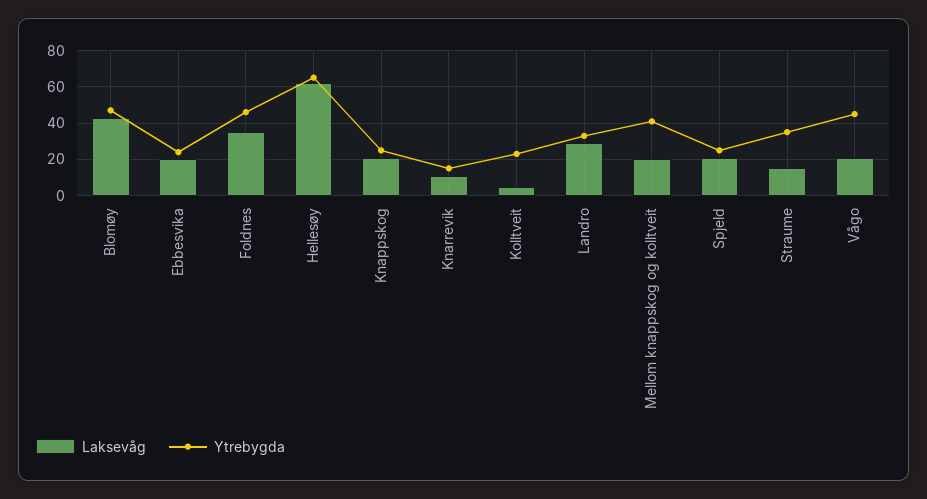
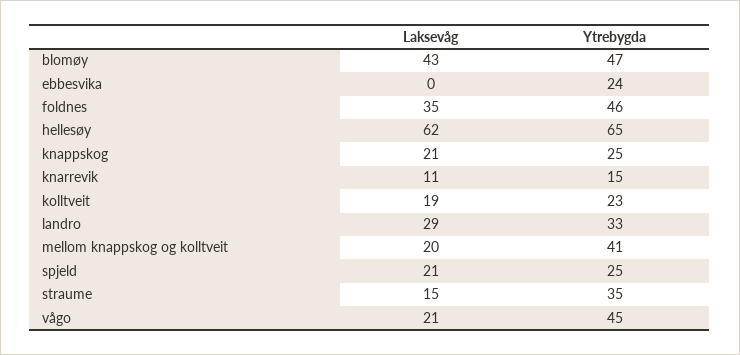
  {
    "Laksevåg": {
      "Blomøy": 43,
-     "Ebbesvika": 20,
+     "Ebbesvika": 0,
      "Foldnes": 35,
      "Hellesøy": 62,
      "Knappskog": 21,
      "Knarrevik": 11,
-     "Kolltveit": 5,
+     "Kolltveit": 19,
      "Landro": 29,
      "Mellom knappskog og kolltveit": 20,
      "Spjeld": 21,
      "Straume": 15,
      "Vågo": 21
    },
    "Ytrebygda": {
      "Blomøy": 47,
      "Ebbesvika": 24,
      "Foldnes": 46,
      "Hellesøy": 65,
      "Knappskog": 25,
      "Knarrevik": 15,
      "Kolltveit": 23,
      "Landro": 33,
      "Mellom knappskog og kolltveit": 41,
      "Spjeld": 25,
      "Straume": 35,
      "Vågo": 45
    }
  }

